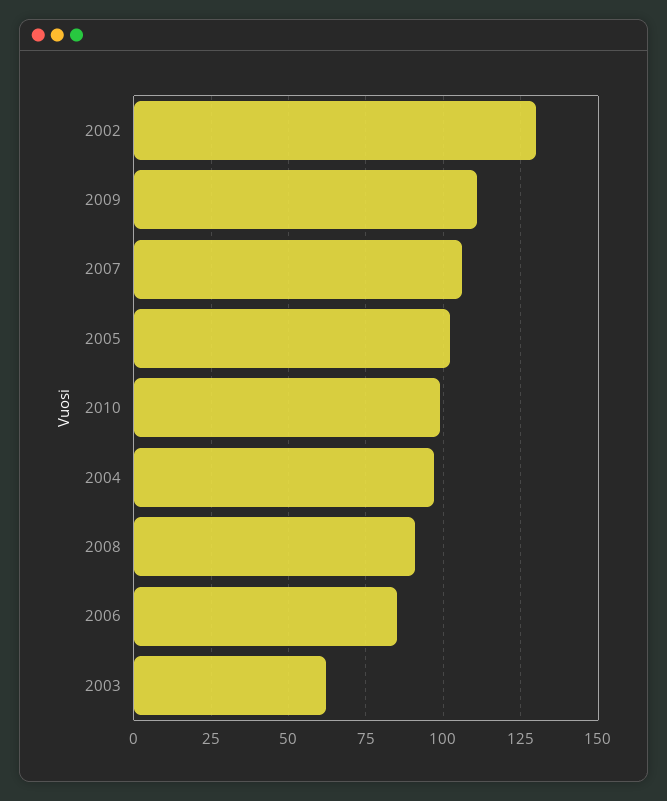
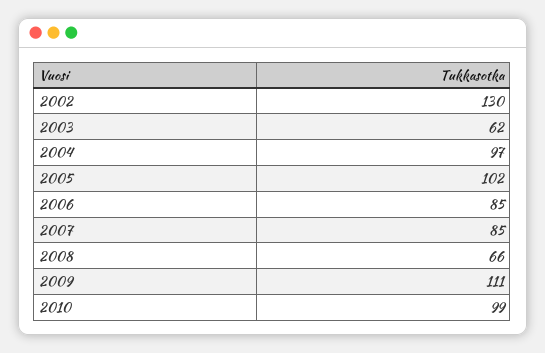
  {
    "2002": 130,
    "2009": 111,
-   "2007": 105,
+   "2007": 85,
    "2005": 102,
    "2010": 99,
    "2004": 97,
-   "2008": 90,
+   "2008": 66,
    "2006": 85,
    "2003": 62
  }

